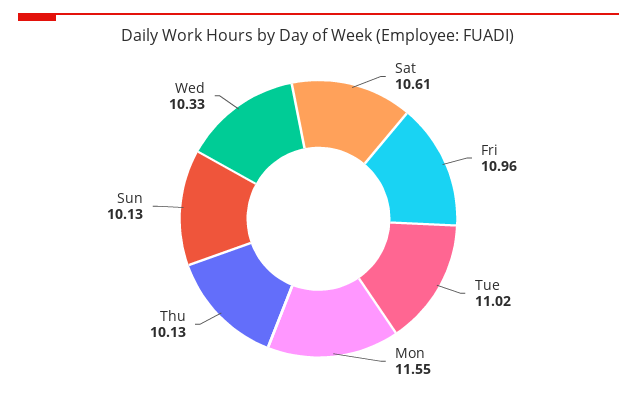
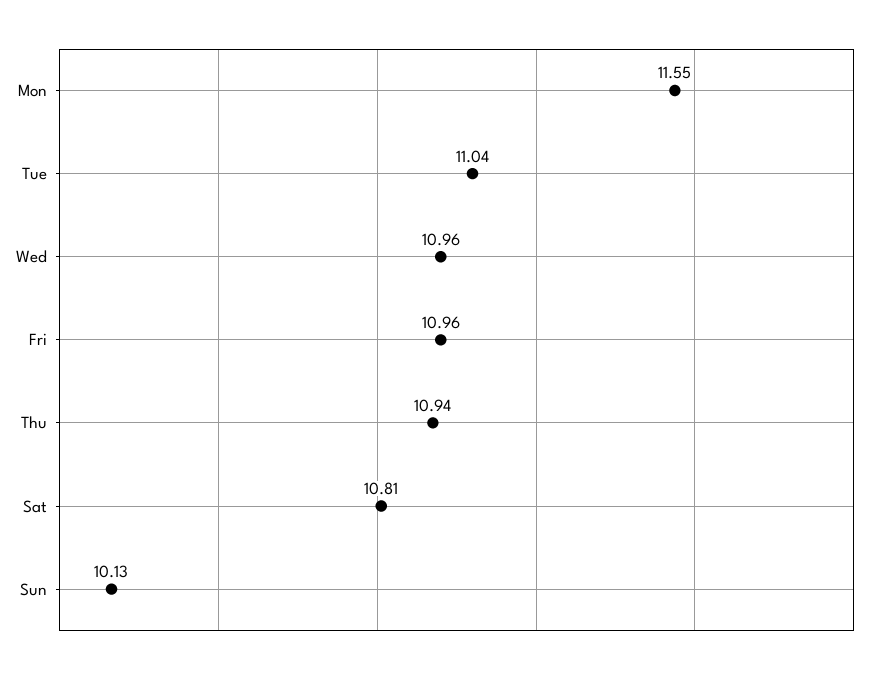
  {
-   "Sat": 10.61,
+   "Sat": 10.81,
    "Fri": 10.96,
-   "Tue": 11.02,
+   "Tue": 11.04,
    "Mon": 11.55,
-   "Thu": 10.13,
+   "Thu": 10.94,
    "Sun": 10.13,
-   "Wed": 10.33
+   "Wed": 10.96
  }

